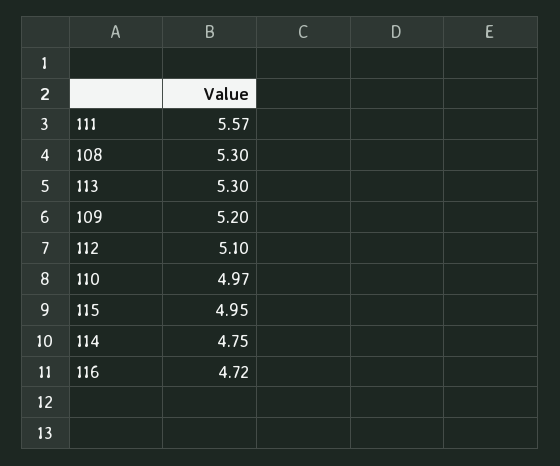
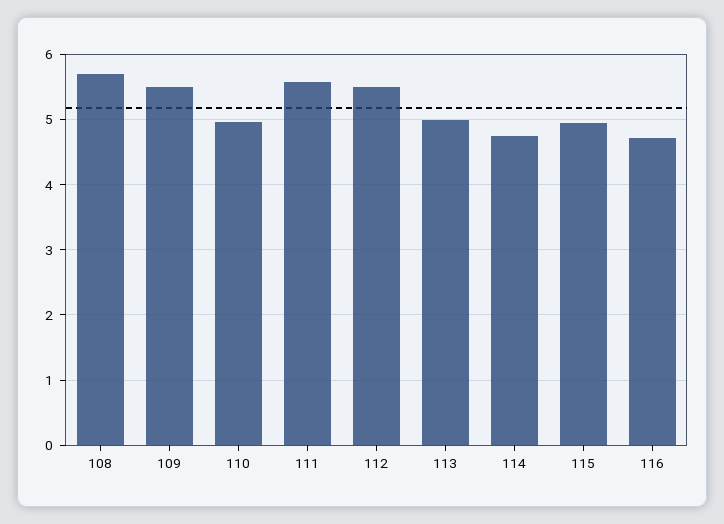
  {
    "111": 5.57,
-   "108": 5.3,
+   "108": 5.7,
-   "113": 5.3,
+   "113": 5,
-   "109": 5.2,
+   "109": 5.5,
-   "112": 5.1,
+   "112": 5.5,
    "110": 4.97,
    "115": 4.95,
    "114": 4.75,
    "116": 4.72
  }

